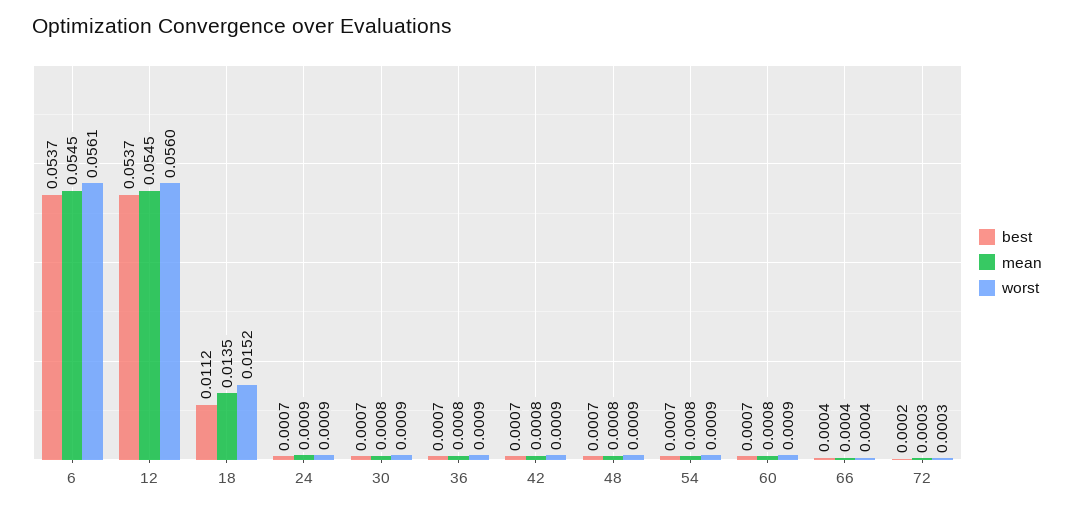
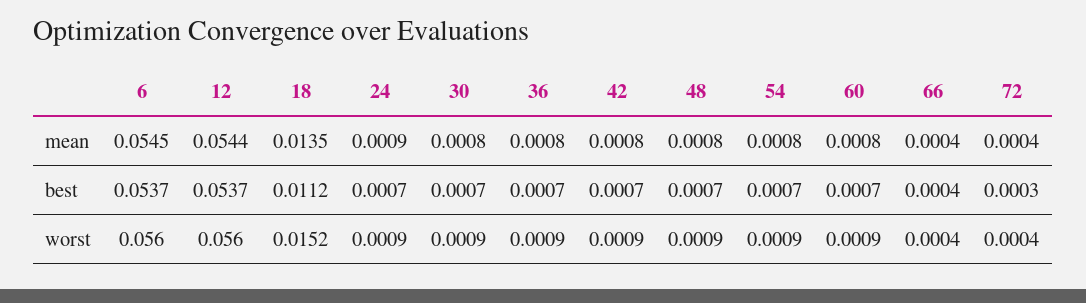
  {
    "best": {
      "6": 0.0537,
      "12": 0.0537,
      "18": 0.0112,
      "24": 0.0007,
      "30": 0.0007,
      "36": 0.0007,
      "42": 0.0007,
      "48": 0.0007,
      "54": 0.0007,
      "60": 0.0007,
      "66": 0.0004,
-     "72": 0.0002
+     "72": 0.0003
    },
    "mean": {
      "6": 0.0545,
-     "12": 0.0545,
+     "12": 0.0544,
      "18": 0.0135,
      "24": 0.0009,
      "30": 0.0008,
      "36": 0.0008,
      "42": 0.0008,
      "48": 0.0008,
      "54": 0.0008,
      "60": 0.0008,
      "66": 0.0004,
-     "72": 0.0003
+     "72": 0.0004
    },
    "worst": {
-     "6": 0.0561,
+     "6": 0.056,
      "12": 0.056,
      "18": 0.0152,
      "24": 0.0009,
      "30": 0.0009,
      "36": 0.0009,
      "42": 0.0009,
      "48": 0.0009,
      "54": 0.0009,
      "60": 0.0009,
      "66": 0.0004,
-     "72": 0.0003
+     "72": 0.0004
    }
  }

